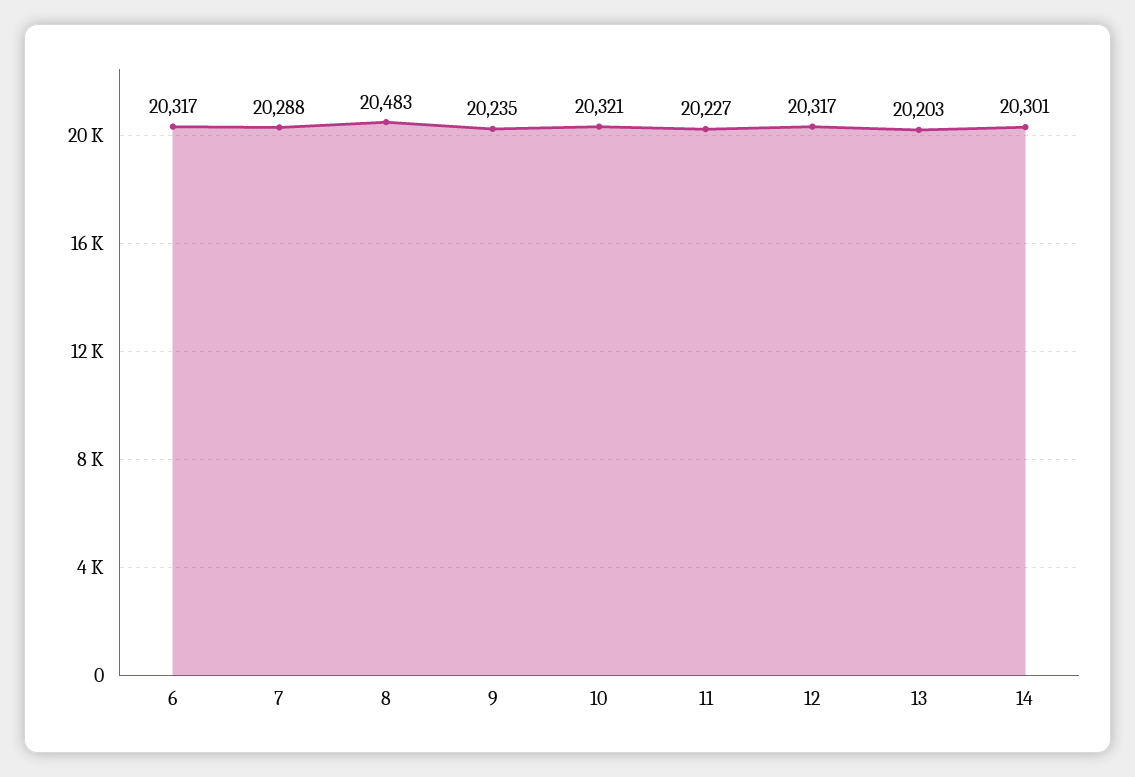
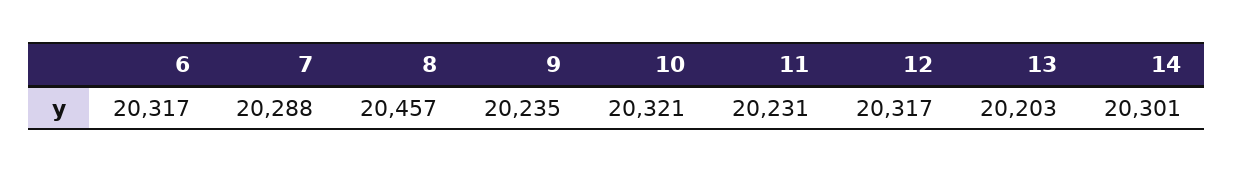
  {
    "6": 20317,
    "7": 20288,
-   "8": 20483,
+   "8": 20457,
    "9": 20235,
    "10": 20321,
-   "11": 20227,
+   "11": 20231,
    "12": 20317,
    "13": 20203,
    "14": 20301
  }

